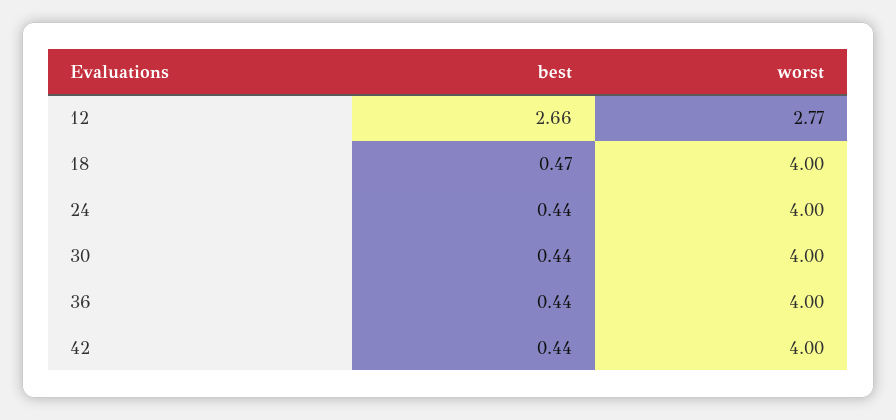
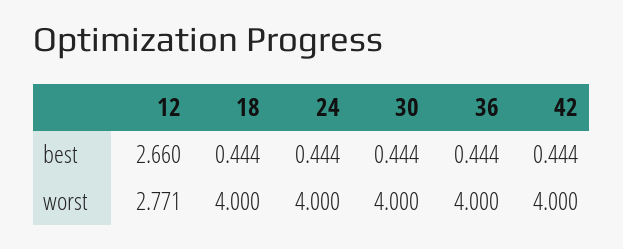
  {
    "best": {
      "12": 2.66,
-     "18": 0.47,
+     "18": 0.444,
      "24": 0.444,
      "30": 0.444,
      "36": 0.444,
      "42": 0.444
    },
    "worst": {
      "12": 2.771,
      "18": 4,
      "24": 4,
      "30": 4,
      "36": 4,
      "42": 4
    }
  }

